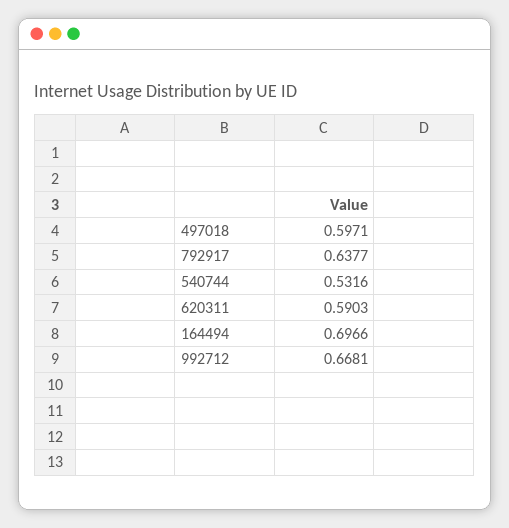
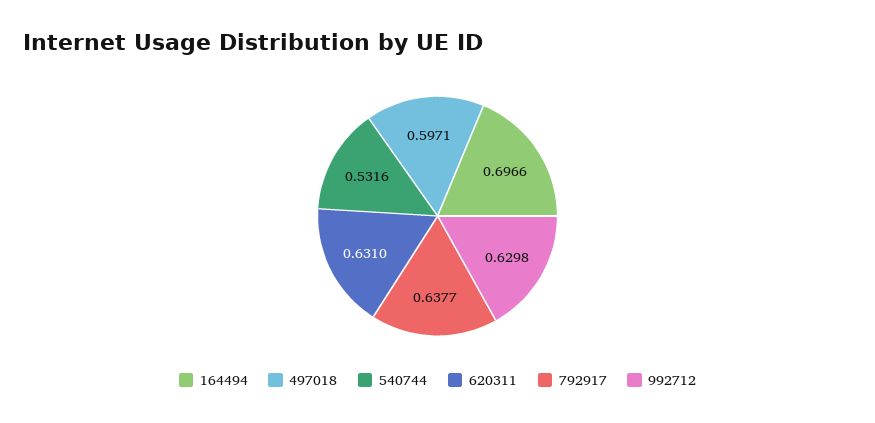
  {
    "497018": 0.5971,
    "792917": 0.6377,
    "540744": 0.5316,
-   "620311": 0.5903,
+   "620311": 0.631,
    "164494": 0.6966,
-   "992712": 0.6681
+   "992712": 0.6298
  }

